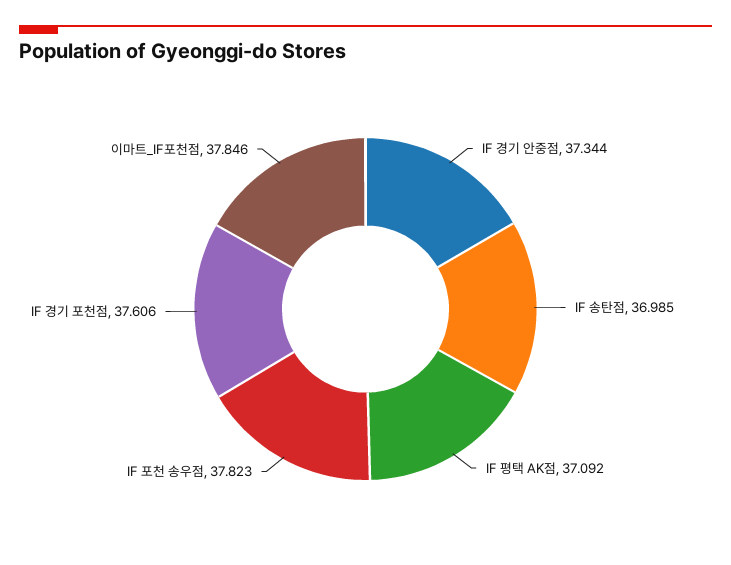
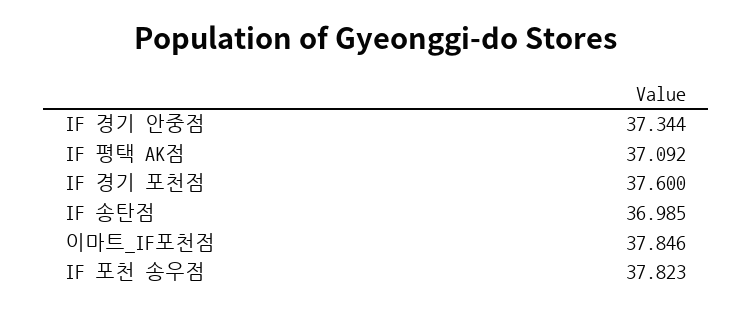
  {
    "IF 경기 안중점": 37.344,
    "IF 송탄점": 36.985,
    "IF 평택 AK점": 37.092,
    "IF 포천 송우점": 37.823,
-   "IF 경기 포천점": 37.606,
+   "IF 경기 포천점": 37.6,
    "이마트_IF포천점": 37.846
  }

